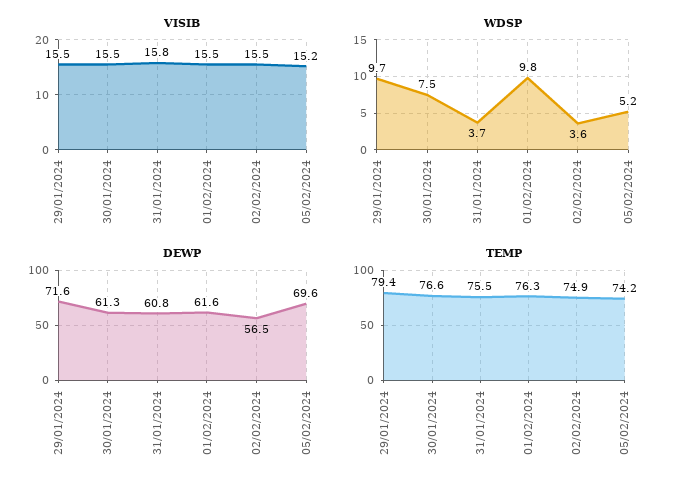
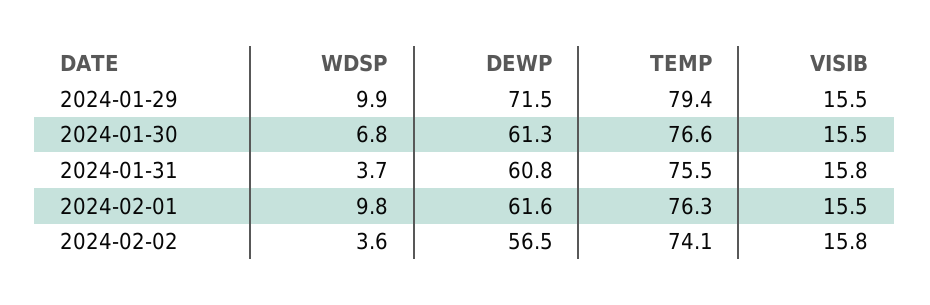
  {
    "VISIB": {
      "29/01/2024": 15.5,
      "30/01/2024": 15.5,
      "31/01/2024": 15.8,
      "01/02/2024": 15.5,
-     "02/02/2024": 15.5,
+     "02/02/2024": 15.8
-     "05/02/2024": 15.2
    },
    "WDSP": {
-     "29/01/2024": 9.7,
+     "29/01/2024": 9.9,
-     "30/01/2024": 7.5,
+     "30/01/2024": 6.8,
      "31/01/2024": 3.7,
      "01/02/2024": 9.8,
-     "02/02/2024": 3.6,
+     "02/02/2024": 3.6
-     "05/02/2024": 5.2
    },
    "DEWP": {
-     "29/01/2024": 71.6,
+     "29/01/2024": 71.5,
      "30/01/2024": 61.3,
      "31/01/2024": 60.8,
      "01/02/2024": 61.6,
-     "02/02/2024": 56.5,
+     "02/02/2024": 56.5
-     "05/02/2024": 69.6
    },
    "TEMP": {
      "29/01/2024": 79.4,
      "30/01/2024": 76.6,
      "31/01/2024": 75.5,
      "01/02/2024": 76.3,
-     "02/02/2024": 74.9,
+     "02/02/2024": 74.1
-     "05/02/2024": 74.2
    }
  }

